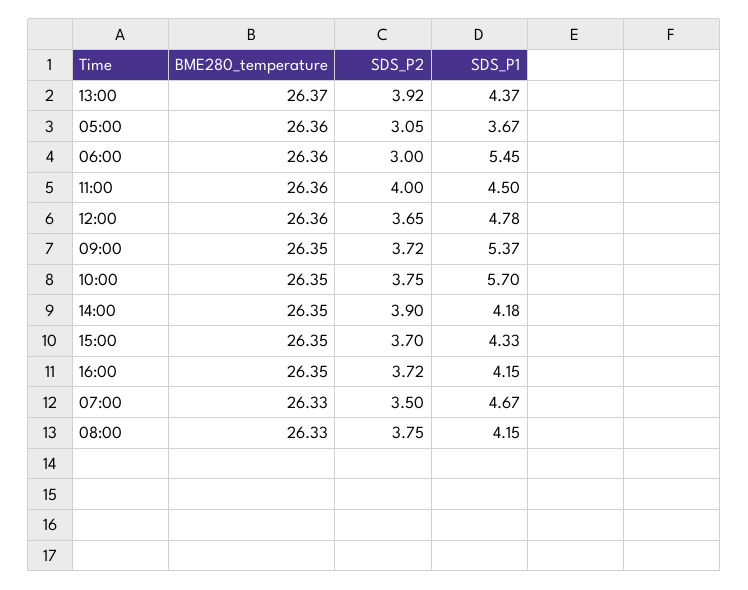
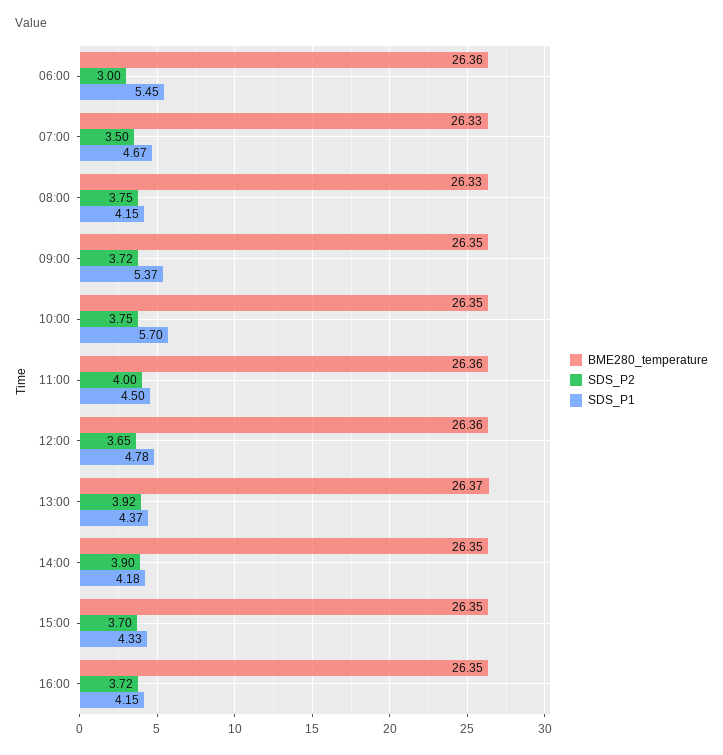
  {
    "BME280_temperature": {
      "13:00": 26.37,
-     "05:00": 26.36,
      "06:00": 26.36,
      "11:00": 26.36,
      "12:00": 26.36,
      "09:00": 26.35,
      "10:00": 26.35,
      "14:00": 26.35,
      "15:00": 26.35,
      "16:00": 26.35,
      "07:00": 26.33,
      "08:00": 26.33
    },
    "SDS_P2": {
      "13:00": 3.92,
-     "05:00": 3.05,
      "06:00": 3,
      "11:00": 4,
      "12:00": 3.65,
      "09:00": 3.72,
      "10:00": 3.75,
      "14:00": 3.9,
      "15:00": 3.7,
      "16:00": 3.72,
      "07:00": 3.5,
      "08:00": 3.75
    },
    "SDS_P1": {
      "13:00": 4.37,
-     "05:00": 3.67,
      "06:00": 5.45,
      "11:00": 4.5,
      "12:00": 4.78,
      "09:00": 5.37,
      "10:00": 5.7,
      "14:00": 4.18,
      "15:00": 4.33,
      "16:00": 4.15,
      "07:00": 4.67,
      "08:00": 4.15
    }
  }

